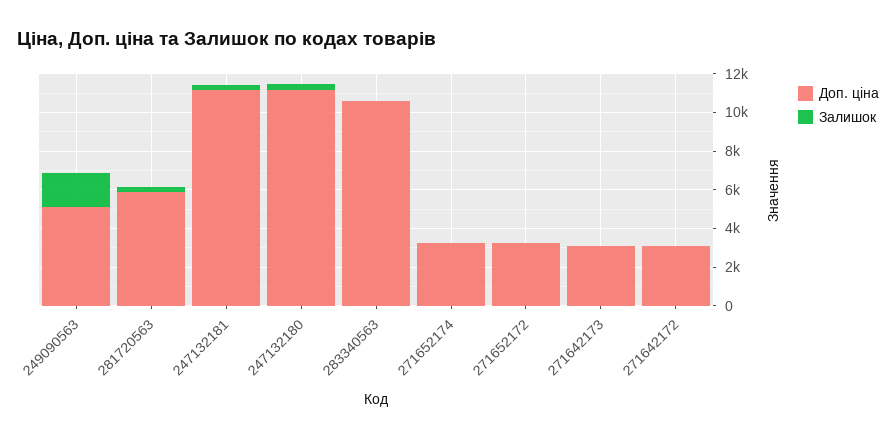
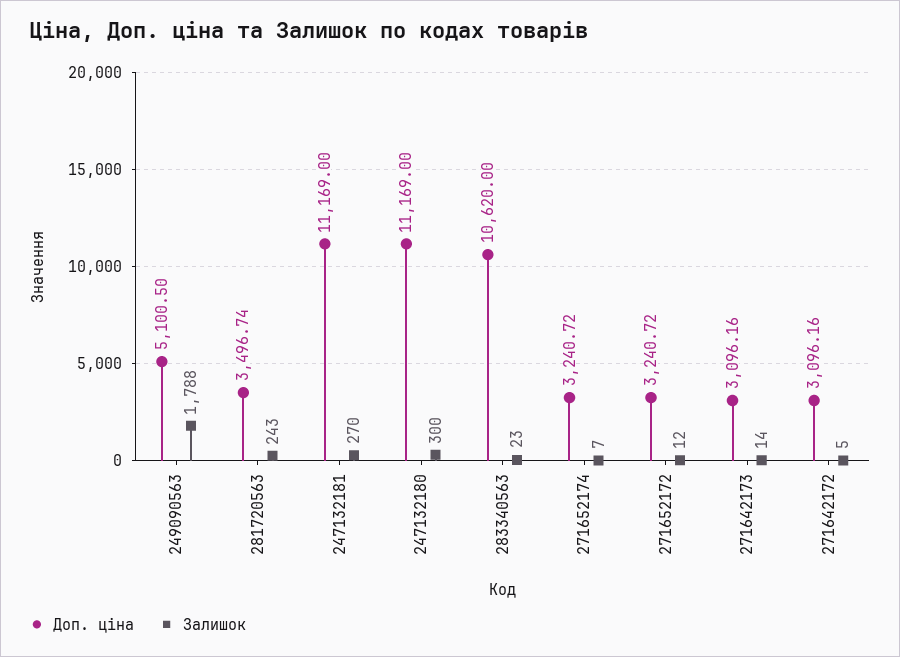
  {
    "Доп. ціна": {
      "249090563": 5100.5,
-     "281720563": 6000,
+     "281720563": 3496.74,
      "247132181": 11169,
      "247132180": 11169,
      "283340563": 10620,
      "271652174": 3240.72,
      "271652172": 3240.72,
      "271642173": 3096.16,
      "271642172": 3096.16
    },
    "Залишок": {
      "249090563": 1788,
      "281720563": 243,
      "247132181": 270,
      "247132180": 300,
      "283340563": 23,
      "271652174": 7,
      "271652172": 12,
      "271642173": 14,
      "271642172": 5
    }
  }

